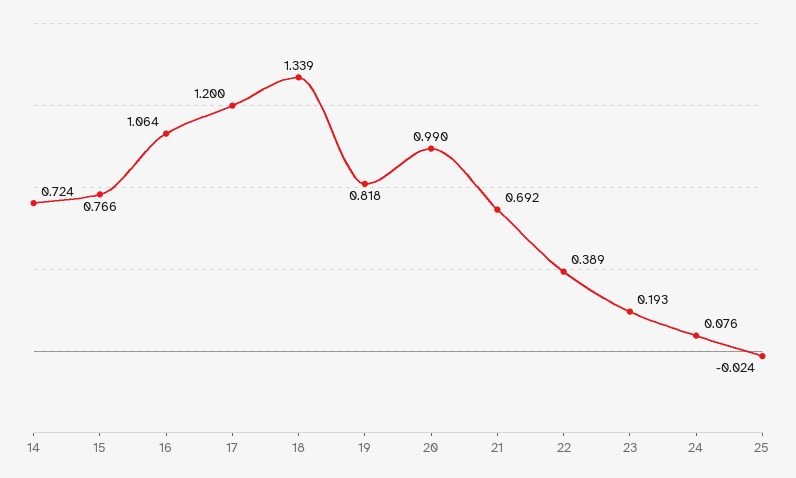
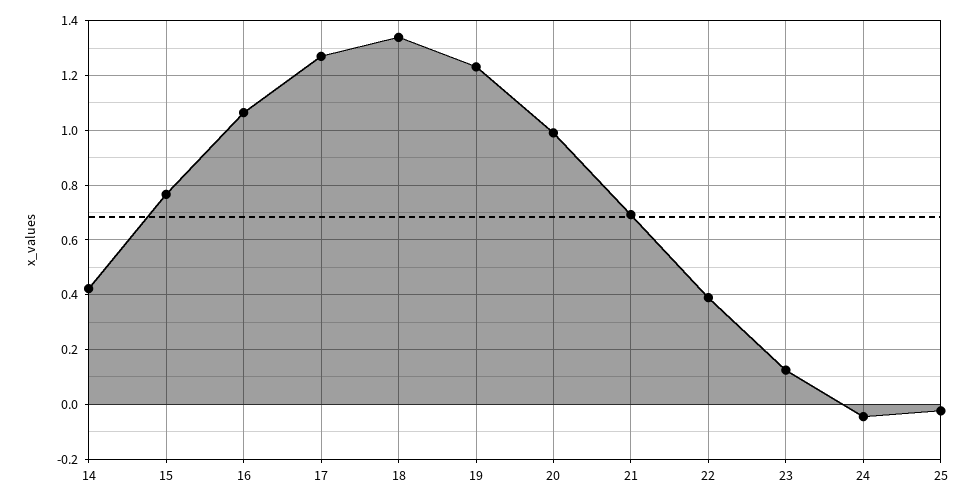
  {
-   "14": 0.724,
+   "14": 0.425,
    "15": 0.766,
    "16": 1.064,
-   "17": 1.2,
+   "17": 1.275,
    "18": 1.339,
-   "19": 0.818,
+   "19": 1.225,
    "20": 0.99,
    "21": 0.692,
    "22": 0.389,
-   "23": 0.193,
+   "23": 0.125,
-   "24": 0.076,
+   "24": -0.05,
    "25": -0.024
  }

